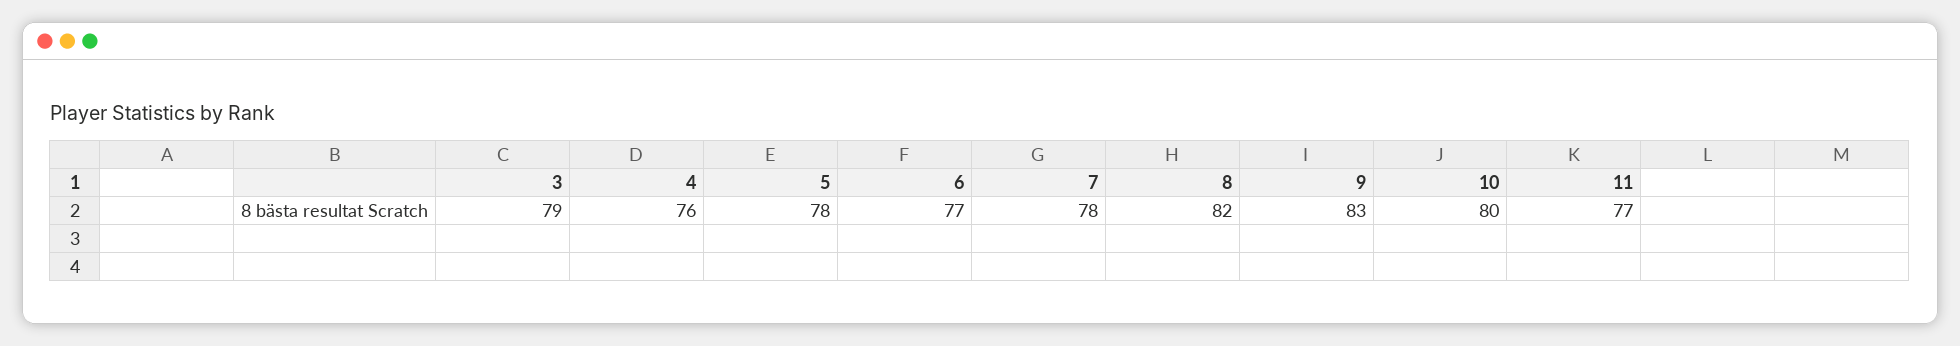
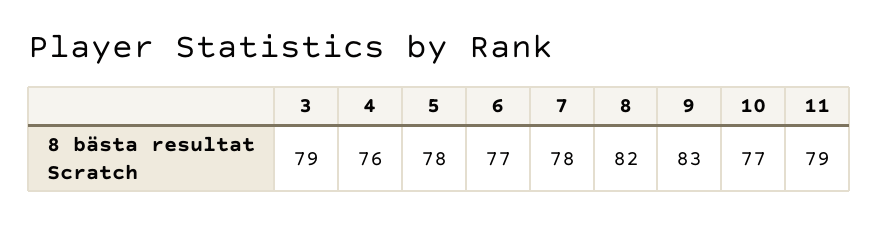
  {
    "3": 79,
    "4": 76,
    "5": 78,
    "6": 77,
    "7": 78,
    "8": 82,
    "9": 83,
-   "10": 80,
+   "10": 77,
-   "11": 77
+   "11": 79
  }

